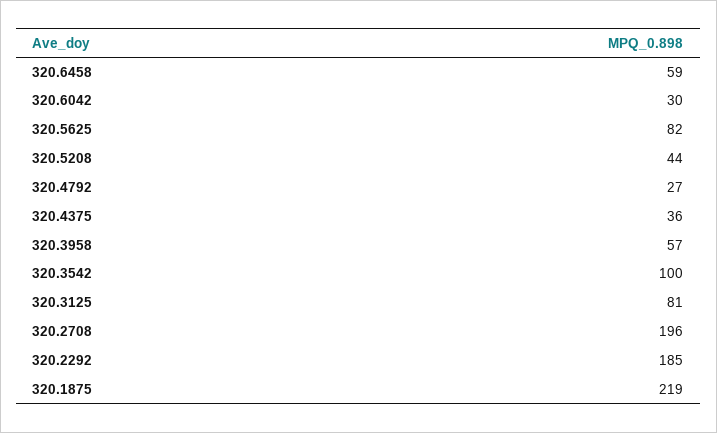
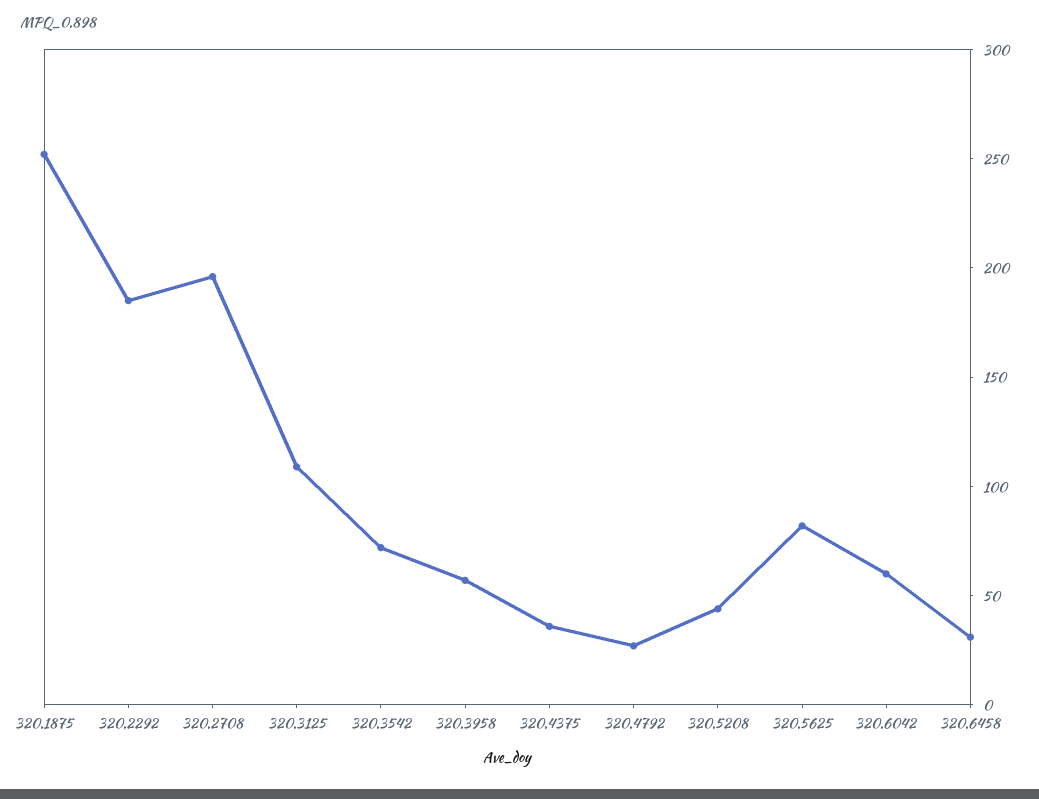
  {
-   "320.6458": 59,
+   "320.6458": 30,
-   "320.6042": 30,
+   "320.6042": 60,
    "320.5625": 82,
    "320.5208": 44,
    "320.4792": 27,
    "320.4375": 36,
    "320.3958": 57,
-   "320.3542": 100,
+   "320.3542": 70,
-   "320.3125": 81,
+   "320.3125": 110,
    "320.2708": 196,
    "320.2292": 185,
-   "320.1875": 219
+   "320.1875": 250
  }

